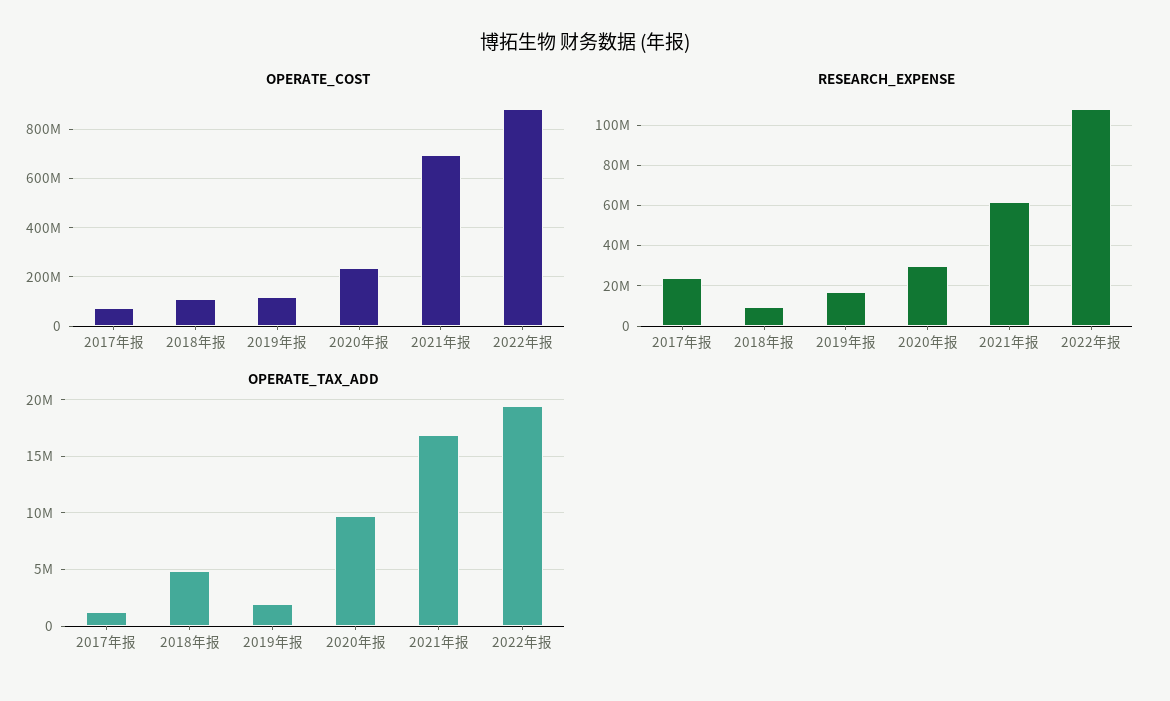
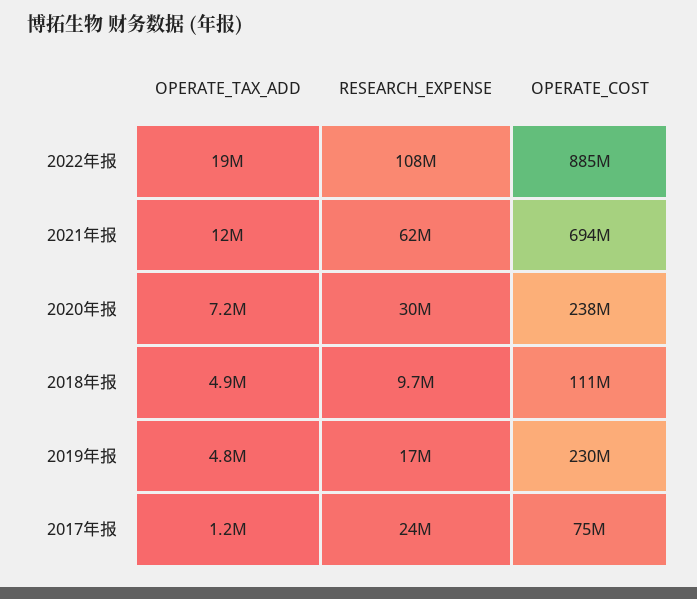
  {
    "OPERATE_COST": {
      "2017年报": 75000000,
      "2018年报": 111000000,
-     "2019年报": 125000000,
+     "2019年报": 230000000,
      "2020年报": 238000000,
      "2021年报": 694000000,
      "2022年报": 885000000
    },
    "RESEARCH_EXPENSE": {
      "2017年报": 24000000,
      "2018年报": 9700000,
      "2019年报": 17000000,
      "2020年报": 30000000,
      "2021年报": 62000000,
      "2022年报": 108000000
    },
    "OPERATE_TAX_ADD": {
      "2017年报": 1200000,
      "2018年报": 4900000,
-     "2019年报": 2000000,
+     "2019年报": 4800000,
-     "2020年报": 10000000,
+     "2020年报": 7200000,
-     "2021年报": 17000000,
+     "2021年报": 12000000,
      "2022年报": 19000000
    }
  }

